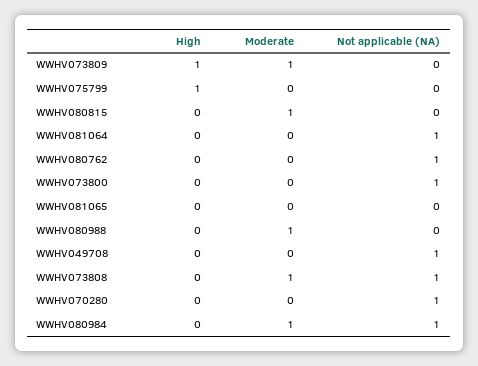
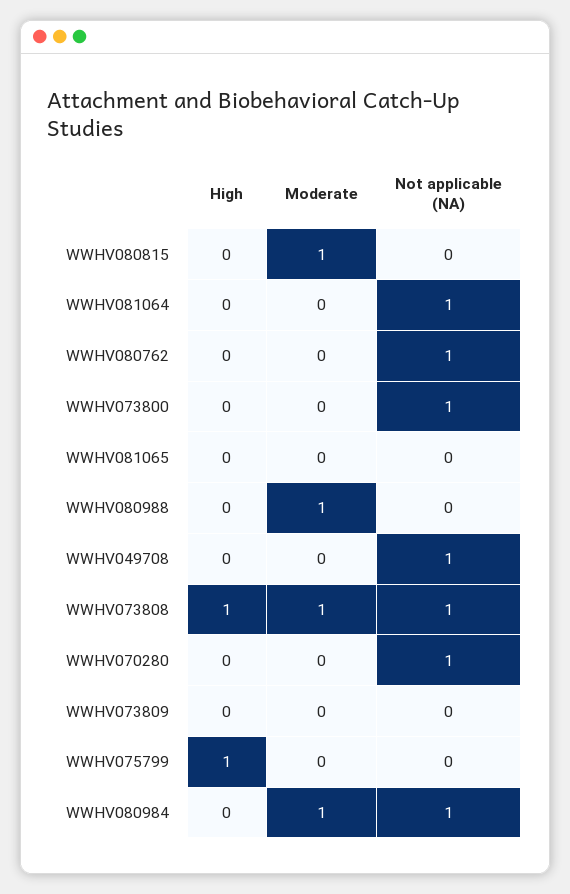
  {
    "High": {
-     "WWHV073809": 1,
+     "WWHV073809": 0,
      "WWHV075799": 1,
      "WWHV080815": 0,
      "WWHV081064": 0,
      "WWHV080762": 0,
      "WWHV073800": 0,
      "WWHV081065": 0,
      "WWHV080988": 0,
      "WWHV049708": 0,
-     "WWHV073808": 0,
+     "WWHV073808": 1,
      "WWHV070280": 0,
      "WWHV080984": 0
    },
    "Moderate": {
-     "WWHV073809": 1,
+     "WWHV073809": 0,
      "WWHV075799": 0,
      "WWHV080815": 1,
      "WWHV081064": 0,
      "WWHV080762": 0,
      "WWHV073800": 0,
      "WWHV081065": 0,
      "WWHV080988": 1,
      "WWHV049708": 0,
      "WWHV073808": 1,
      "WWHV070280": 0,
      "WWHV080984": 1
    },
    "Not applicable (NA)": {
      "WWHV073809": 0,
      "WWHV075799": 0,
      "WWHV080815": 0,
      "WWHV081064": 1,
      "WWHV080762": 1,
      "WWHV073800": 1,
      "WWHV081065": 0,
      "WWHV080988": 0,
      "WWHV049708": 1,
      "WWHV073808": 1,
      "WWHV070280": 1,
      "WWHV080984": 1
    }
  }

